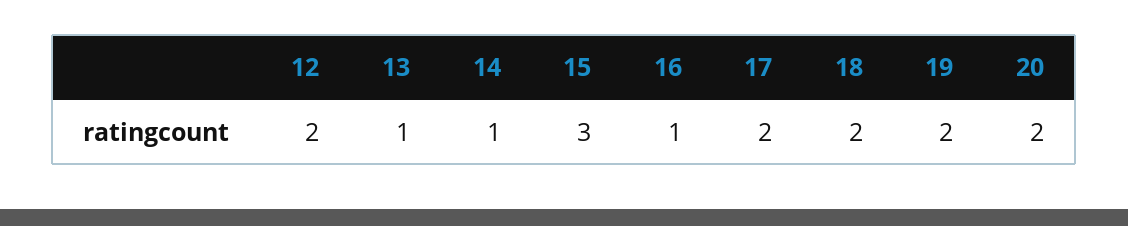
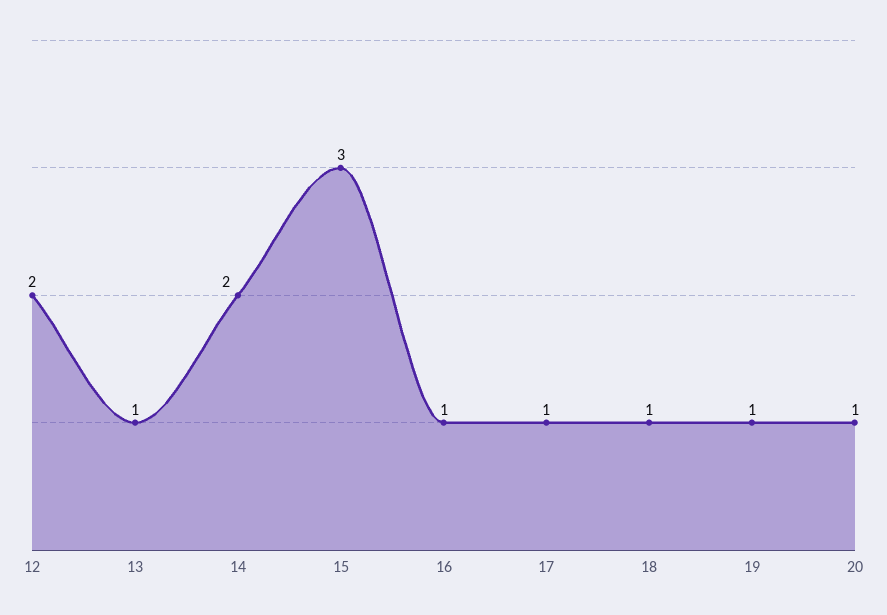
  {
    "12": 2,
    "13": 1,
-   "14": 1,
+   "14": 2,
    "15": 3,
    "16": 1,
-   "17": 2,
+   "17": 1,
-   "18": 2,
+   "18": 1,
-   "19": 2,
+   "19": 1,
-   "20": 2
+   "20": 1
  }

